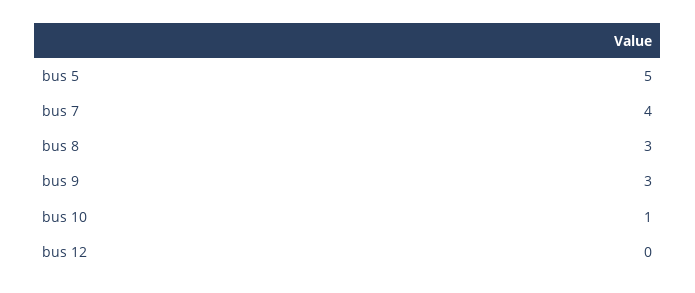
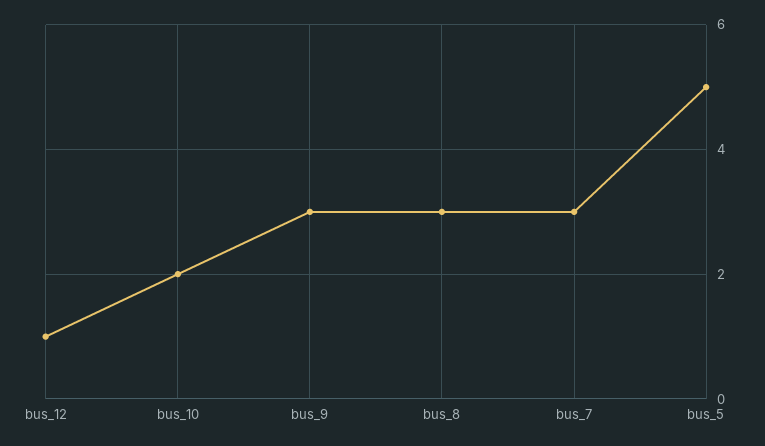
  {
    "bus 5": 5,
-   "bus 7": 4,
+   "bus 7": 3,
    "bus 8": 3,
    "bus 9": 3,
-   "bus 10": 1,
+   "bus 10": 2,
-   "bus 12": 0
+   "bus 12": 1
  }

